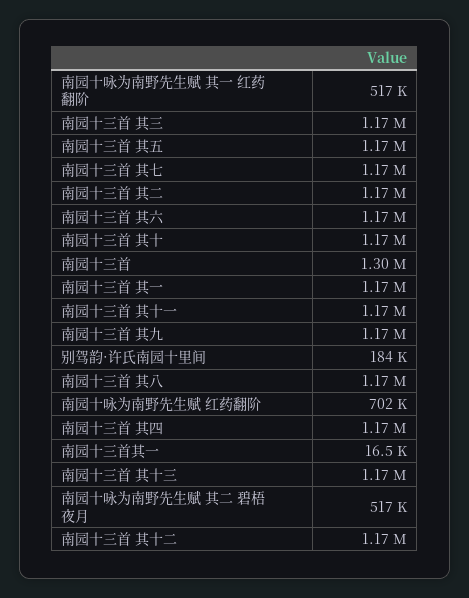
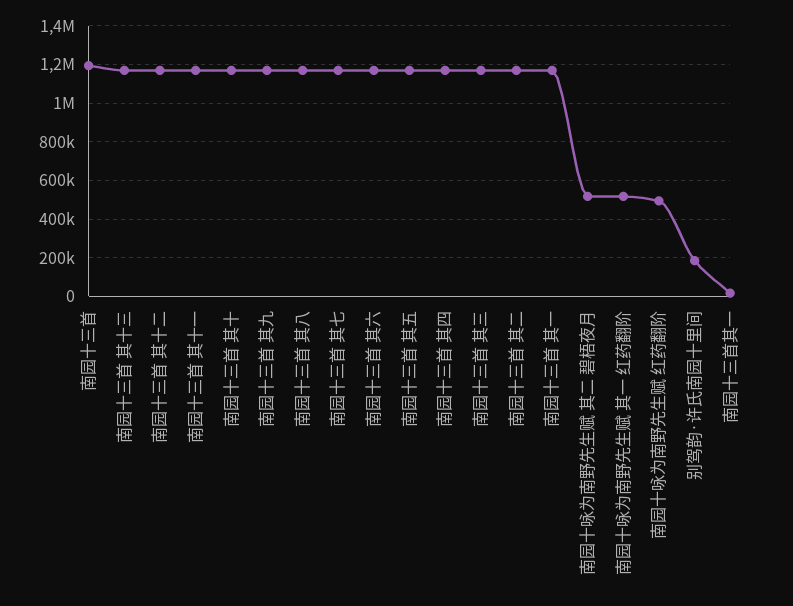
  {
    "南园十咏为南野先生赋 其一 红药翻阶": 517000,
    "南园十三首 其三": 1170000,
    "南园十三首 其五": 1170000,
    "南园十三首 其七": 1170000,
    "南园十三首 其二": 1170000,
    "南园十三首 其六": 1170000,
    "南园十三首 其十": 1170000,
-   "南园十三首": 1300000,
+   "南园十三首": 1200000,
    "南园十三首 其一": 1170000,
    "南园十三首 其十一": 1170000,
    "南园十三首 其九": 1170000,
    "别驾韵·许氏南园十里间": 184000,
    "南园十三首 其八": 1170000,
-   "南园十咏为南野先生赋 红药翻阶": 702000,
+   "南园十咏为南野先生赋 红药翻阶": 500000,
    "南园十三首 其四": 1170000,
    "南园十三首其一": 16500,
    "南园十三首 其十三": 1170000,
    "南园十咏为南野先生赋 其二 碧梧夜月": 517000,
    "南园十三首 其十二": 1170000
  }

